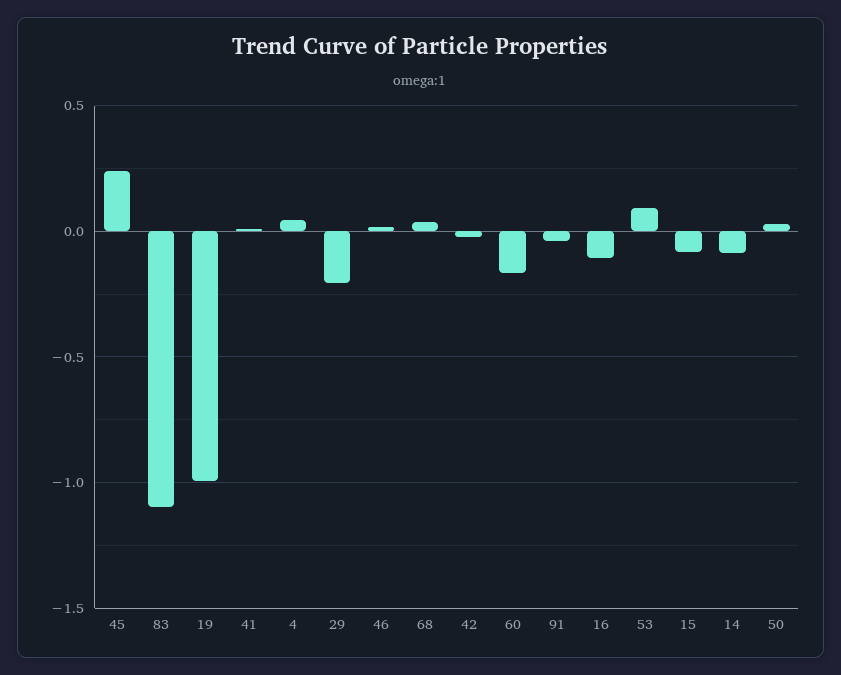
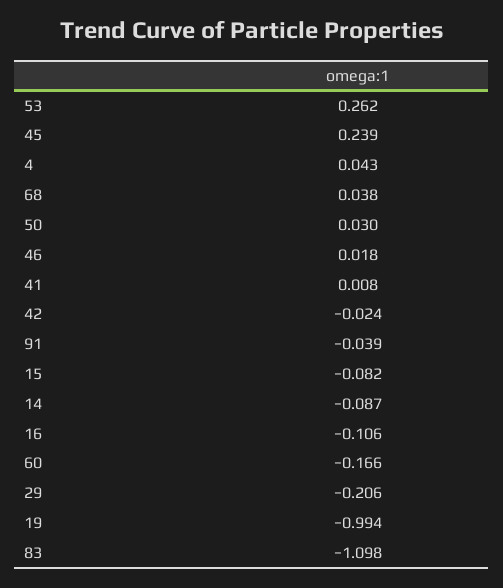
  {
    "45": 0.239,
    "83": -1.098,
    "19": -0.994,
    "41": 0.008,
    "4": 0.043,
    "29": -0.206,
    "46": 0.018,
    "68": 0.038,
    "42": -0.024,
    "60": -0.166,
    "91": -0.039,
    "16": -0.106,
-   "53": 0.1,
+   "53": 0.262,
    "15": -0.082,
    "14": -0.087,
    "50": 0.03
  }

